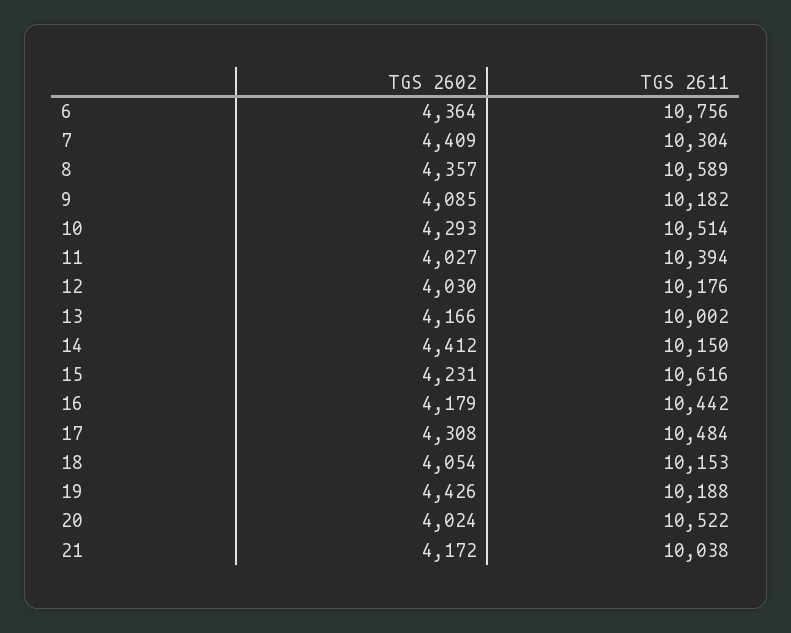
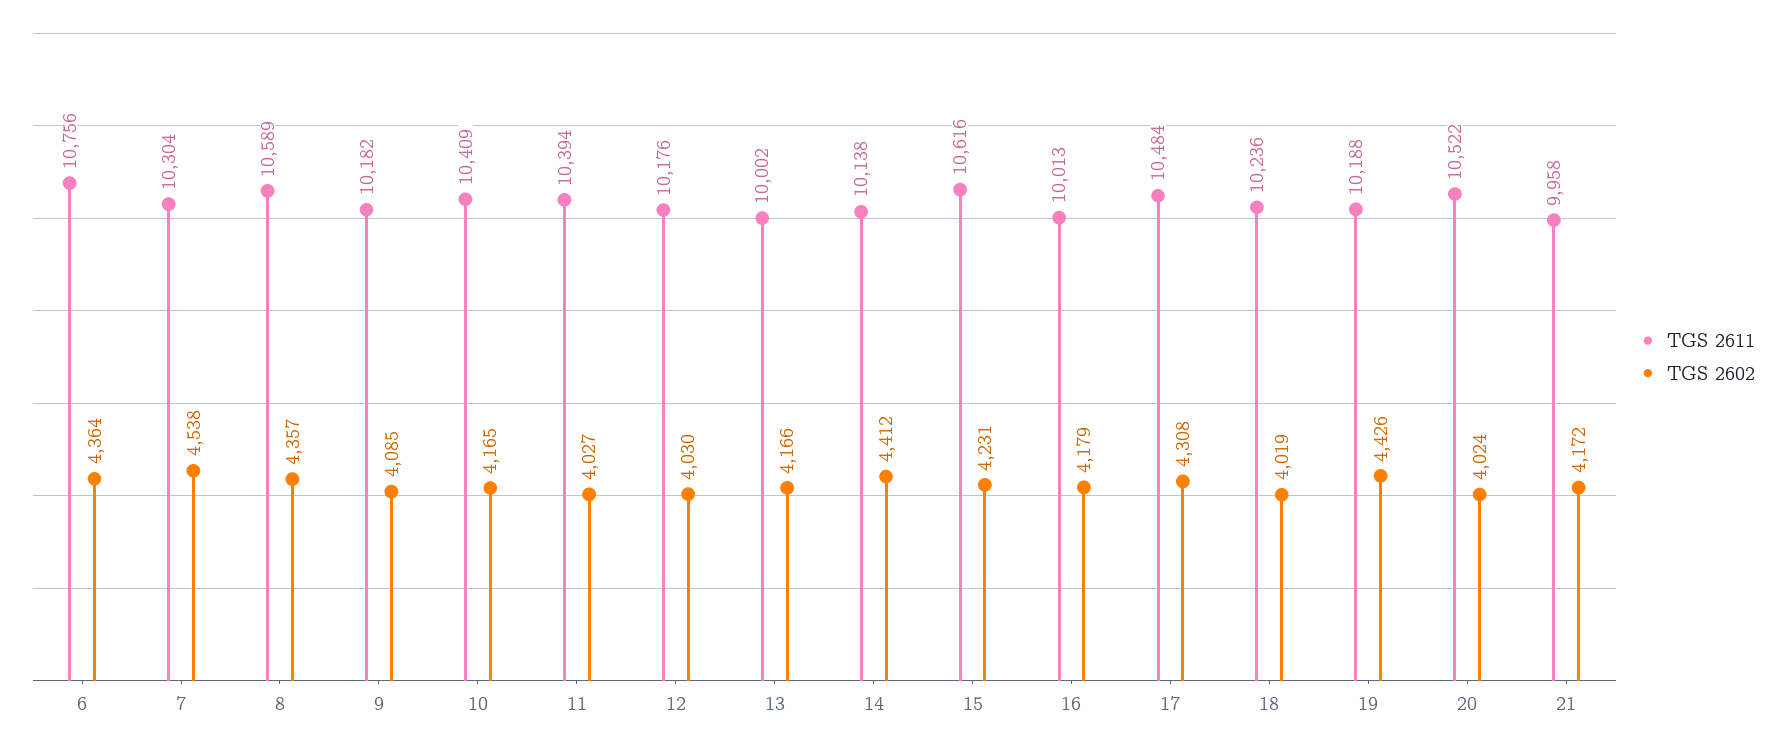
  {
    "TGS 2602": {
      "6": 4364,
-     "7": 4409,
+     "7": 4538,
      "8": 4357,
      "9": 4085,
-     "10": 4293,
+     "10": 4165,
      "11": 4027,
      "12": 4030,
      "13": 4166,
      "14": 4412,
      "15": 4231,
      "16": 4179,
      "17": 4308,
-     "18": 4054,
+     "18": 4019,
      "19": 4426,
      "20": 4024,
      "21": 4172
    },
    "TGS 2611": {
      "6": 10756,
      "7": 10304,
      "8": 10589,
      "9": 10182,
-     "10": 10514,
+     "10": 10409,
      "11": 10394,
      "12": 10176,
      "13": 10002,
-     "14": 10150,
+     "14": 10138,
      "15": 10616,
-     "16": 10442,
+     "16": 10013,
      "17": 10484,
-     "18": 10153,
+     "18": 10236,
      "19": 10188,
      "20": 10522,
-     "21": 10038
+     "21": 9958
    }
  }

